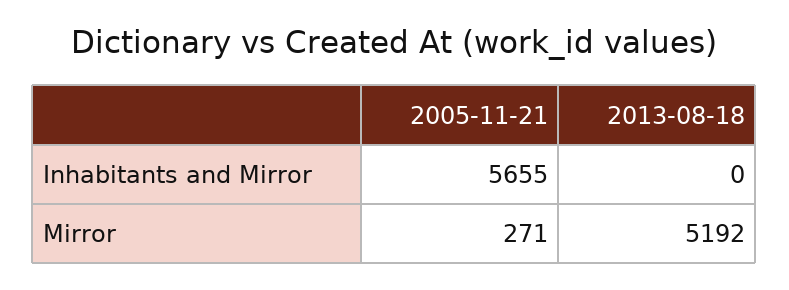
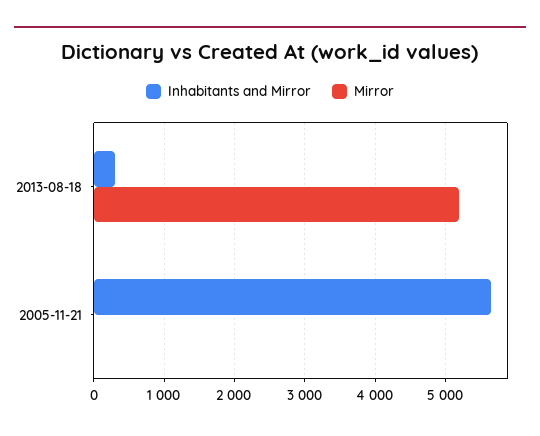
  {
    "Inhabitants and Mirror": {
      "2005-11-21": 5655,
-     "2013-08-18": 0
+     "2013-08-18": 300
    },
    "Mirror": {
-     "2005-11-21": 271,
+     "2005-11-21": 0,
      "2013-08-18": 5192
    }
  }

